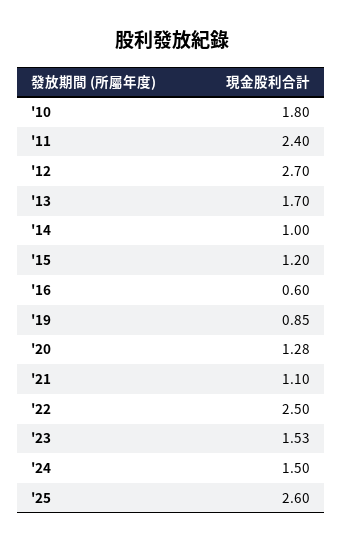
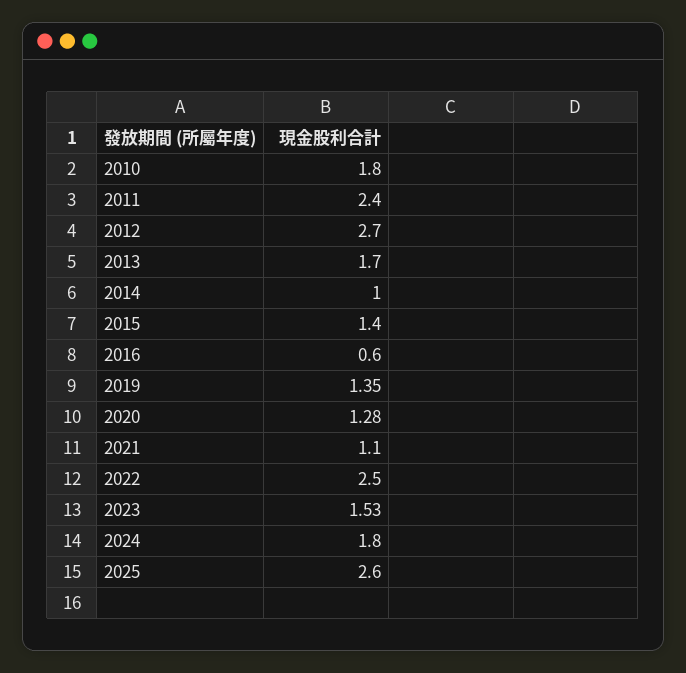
  {
    "'10": 1.8,
    "'11": 2.4,
    "'12": 2.7,
    "'13": 1.7,
    "'14": 1,
-   "'15": 1.2,
+   "'15": 1.4,
    "'16": 0.6,
-   "'19": 0.85,
+   "'19": 1.35,
    "'20": 1.28,
    "'21": 1.1,
    "'22": 2.5,
    "'23": 1.53,
-   "'24": 1.5,
+   "'24": 1.8,
    "'25": 2.6
  }

